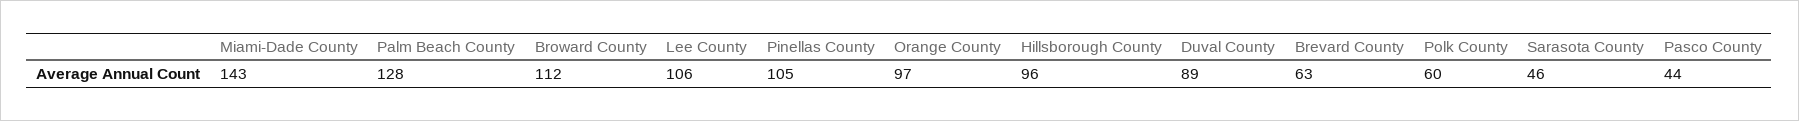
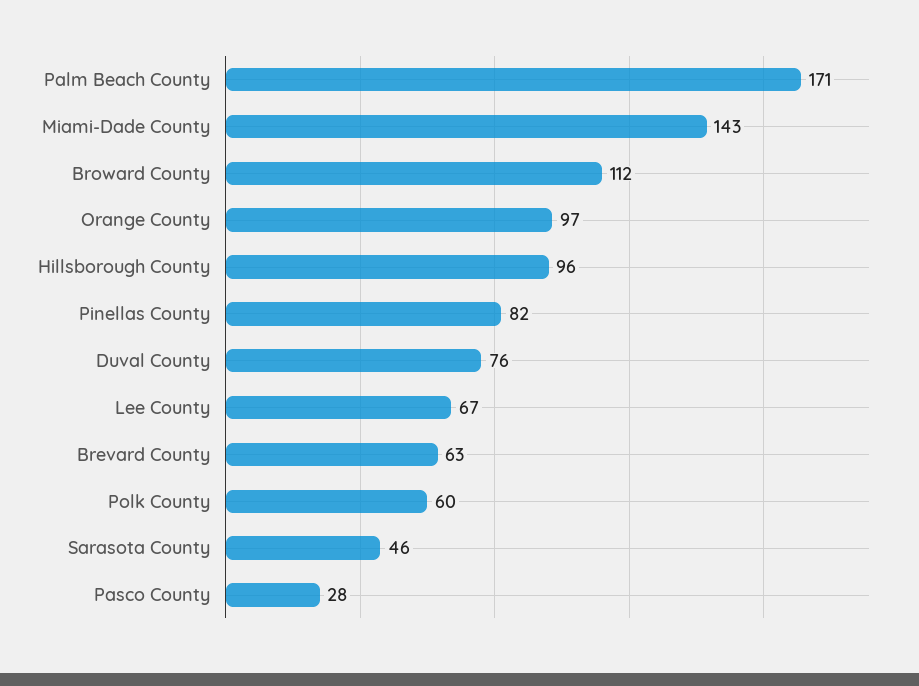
  {
    "Miami-Dade County": 143,
-   "Palm Beach County": 128,
+   "Palm Beach County": 171,
    "Broward County": 112,
-   "Lee County": 106,
+   "Lee County": 67,
-   "Pinellas County": 105,
+   "Pinellas County": 82,
    "Orange County": 97,
    "Hillsborough County": 96,
-   "Duval County": 89,
+   "Duval County": 76,
    "Brevard County": 63,
    "Polk County": 60,
    "Sarasota County": 46,
-   "Pasco County": 44
+   "Pasco County": 28
  }

